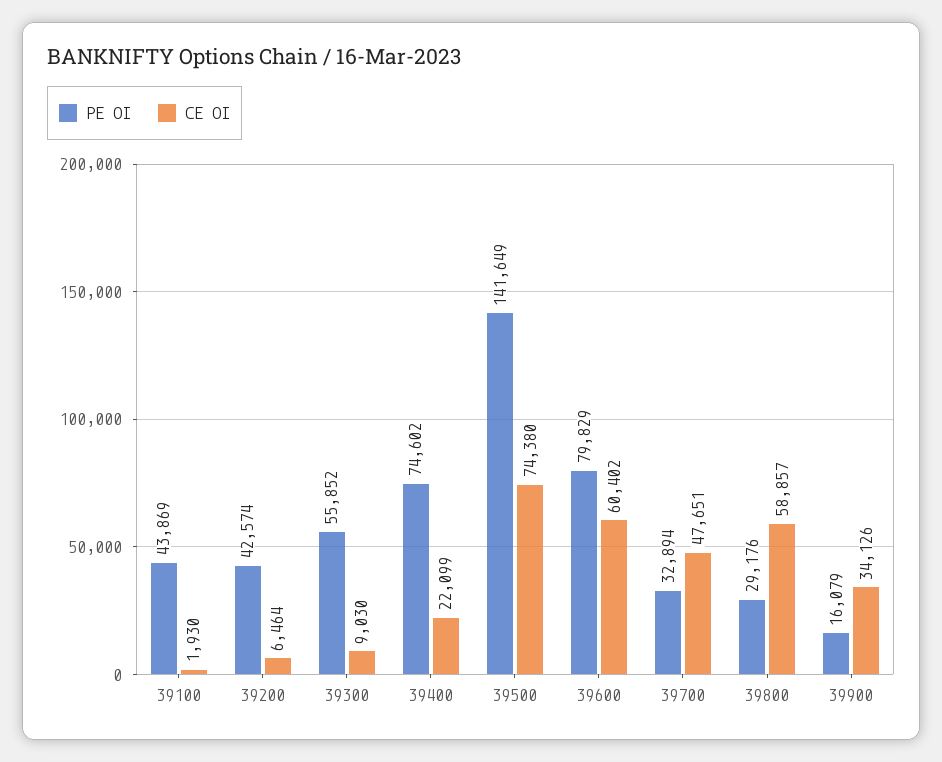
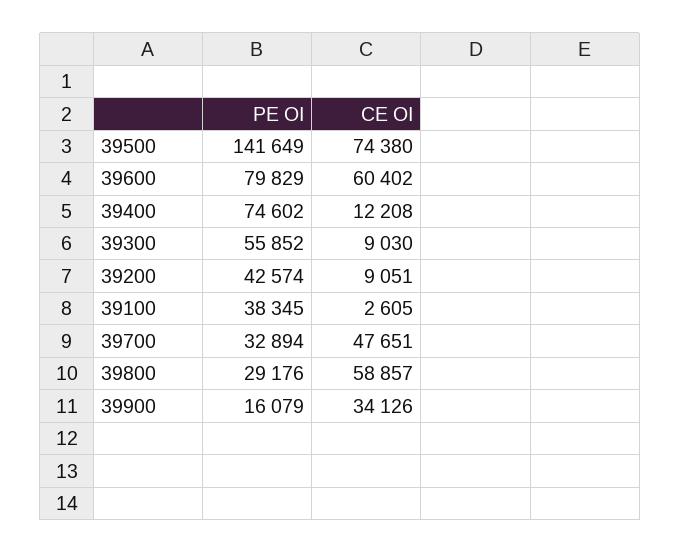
  {
    "PE OI": {
-     "39100": 43869,
+     "39100": 38345,
      "39200": 42574,
      "39300": 55852,
      "39400": 74602,
      "39500": 141649,
      "39600": 79829,
      "39700": 32894,
      "39800": 29176,
      "39900": 16079
    },
    "CE OI": {
-     "39100": 1930,
+     "39100": 2605,
-     "39200": 6464,
+     "39200": 9051,
      "39300": 9030,
-     "39400": 22099,
+     "39400": 12208,
      "39500": 74380,
      "39600": 60402,
      "39700": 47651,
      "39800": 58857,
      "39900": 34126
    }
  }

